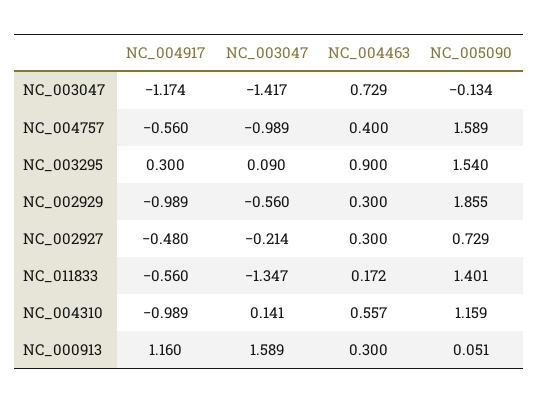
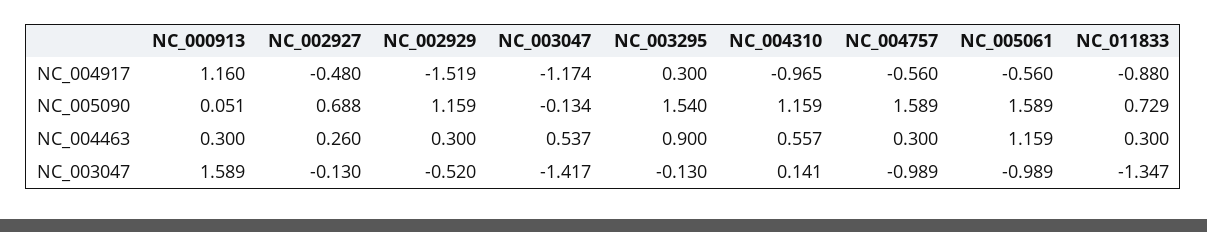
  {
    "NC_004917": {
      "NC_003047": -1.174,
      "NC_004757": -0.56,
      "NC_003295": 0.3,
-     "NC_002929": -0.989,
+     "NC_002929": -1.519,
      "NC_002927": -0.48,
-     "NC_011833": -0.56,
+     "NC_011833": -0.88,
-     "NC_004310": -0.989,
+     "NC_004310": -0.965,
-     "NC_000913": 1.16
+     "NC_000913": 1.16,
+     "NC_005061": -0.56
    },
    "NC_003047": {
      "NC_003047": -1.417,
      "NC_004757": -0.989,
-     "NC_003295": 0.09,
+     "NC_003295": -0.13,
-     "NC_002929": -0.56,
+     "NC_002929": -0.52,
-     "NC_002927": -0.214,
+     "NC_002927": -0.13,
      "NC_011833": -1.347,
      "NC_004310": 0.141,
-     "NC_000913": 1.589
+     "NC_000913": 1.589,
+     "NC_005061": -0.989
    },
    "NC_004463": {
-     "NC_003047": 0.729,
+     "NC_003047": 0.537,
-     "NC_004757": 0.4,
+     "NC_004757": 0.3,
      "NC_003295": 0.9,
      "NC_002929": 0.3,
-     "NC_002927": 0.3,
+     "NC_002927": 0.26,
-     "NC_011833": 0.172,
+     "NC_011833": 0.3,
      "NC_004310": 0.557,
-     "NC_000913": 0.3
+     "NC_000913": 0.3,
+     "NC_005061": 1.159
    },
    "NC_005090": {
      "NC_003047": -0.134,
      "NC_004757": 1.589,
      "NC_003295": 1.54,
-     "NC_002929": 1.855,
+     "NC_002929": 1.159,
-     "NC_002927": 0.729,
+     "NC_002927": 0.688,
-     "NC_011833": 1.401,
+     "NC_011833": 0.729,
      "NC_004310": 1.159,
-     "NC_000913": 0.051
+     "NC_000913": 0.051,
+     "NC_005061": 1.589
    }
  }

